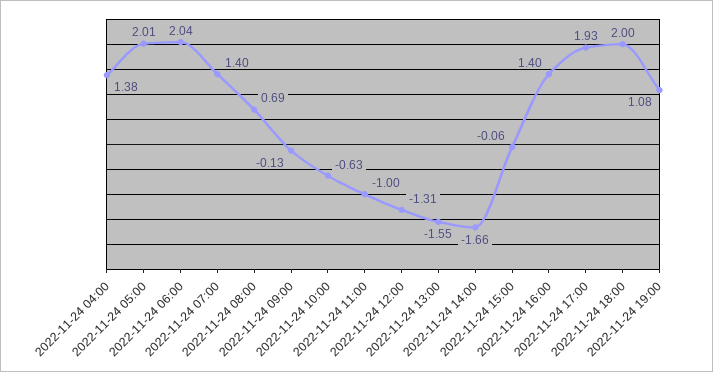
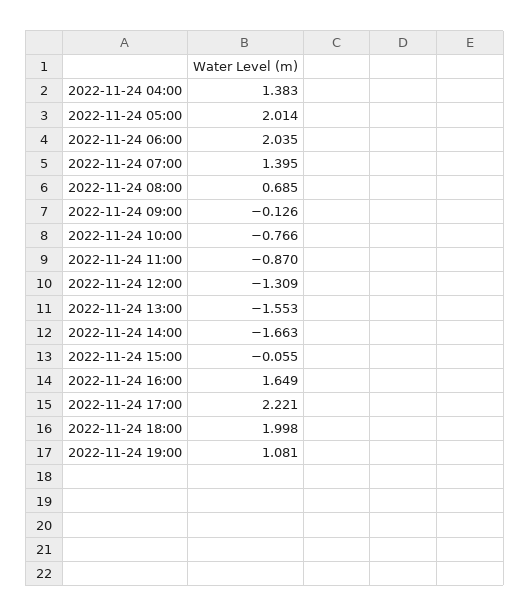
  {
    "2022-11-24 04:00": 1.383,
    "2022-11-24 05:00": 2.014,
    "2022-11-24 06:00": 2.035,
    "2022-11-24 07:00": 1.395,
    "2022-11-24 08:00": 0.685,
    "2022-11-24 09:00": -0.126,
-   "2022-11-24 10:00": -0.63,
+   "2022-11-24 10:00": -0.766,
-   "2022-11-24 11:00": -1,
+   "2022-11-24 11:00": -0.87,
    "2022-11-24 12:00": -1.309,
    "2022-11-24 13:00": -1.553,
    "2022-11-24 14:00": -1.663,
    "2022-11-24 15:00": -0.055,
-   "2022-11-24 16:00": 1.4,
+   "2022-11-24 16:00": 1.649,
-   "2022-11-24 17:00": 1.93,
+   "2022-11-24 17:00": 2.221,
    "2022-11-24 18:00": 1.998,
    "2022-11-24 19:00": 1.081
  }

